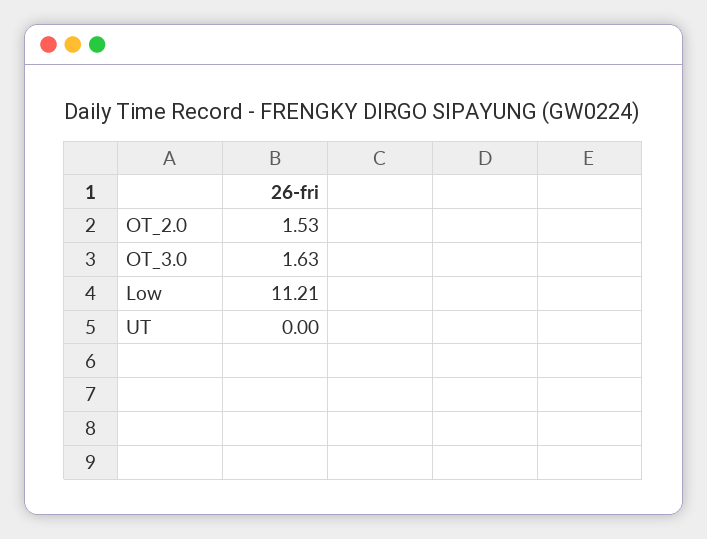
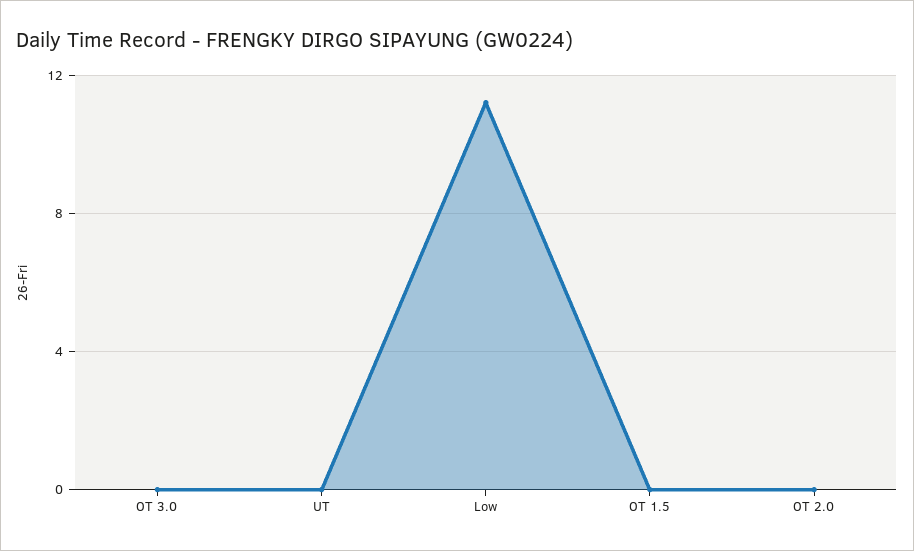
  {
-   "OT_2.0": 1.53,
+   "OT_2.0": 0,
-   "OT_3.0": 1.63,
+   "OT_3.0": 0,
    "Low": 11.21,
-   "UT": 0
+   "UT": 0,
+   "OT 1.5": 0
  }

